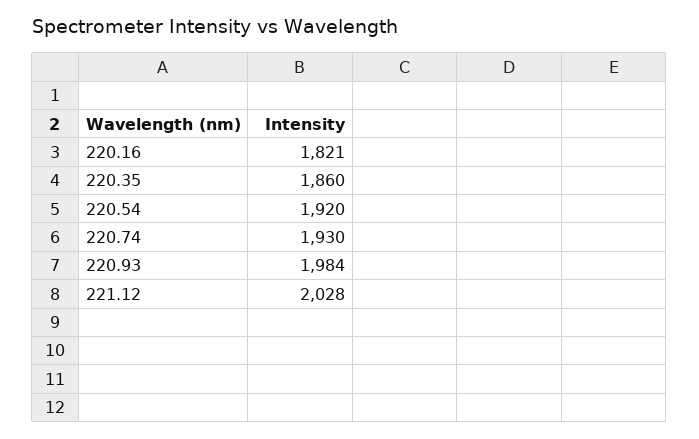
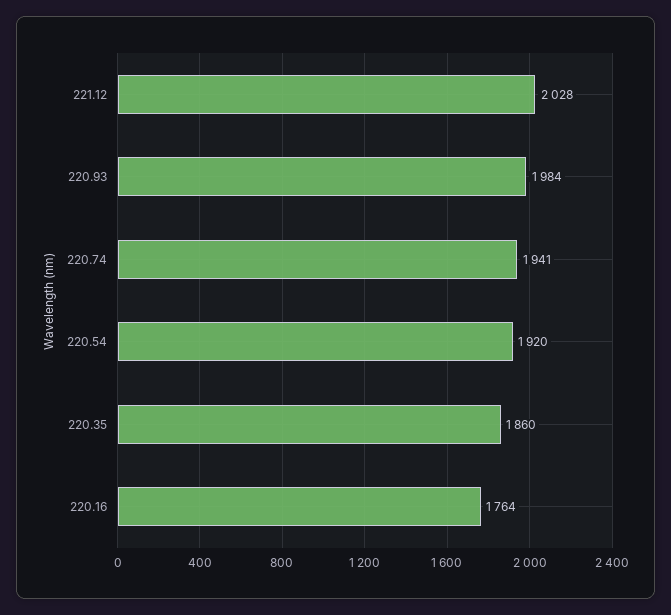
  {
-   "220.16": 1821,
+   "220.16": 1764,
    "220.35": 1860,
    "220.54": 1920,
-   "220.74": 1930,
+   "220.74": 1941,
    "220.93": 1984,
    "221.12": 2028
  }

